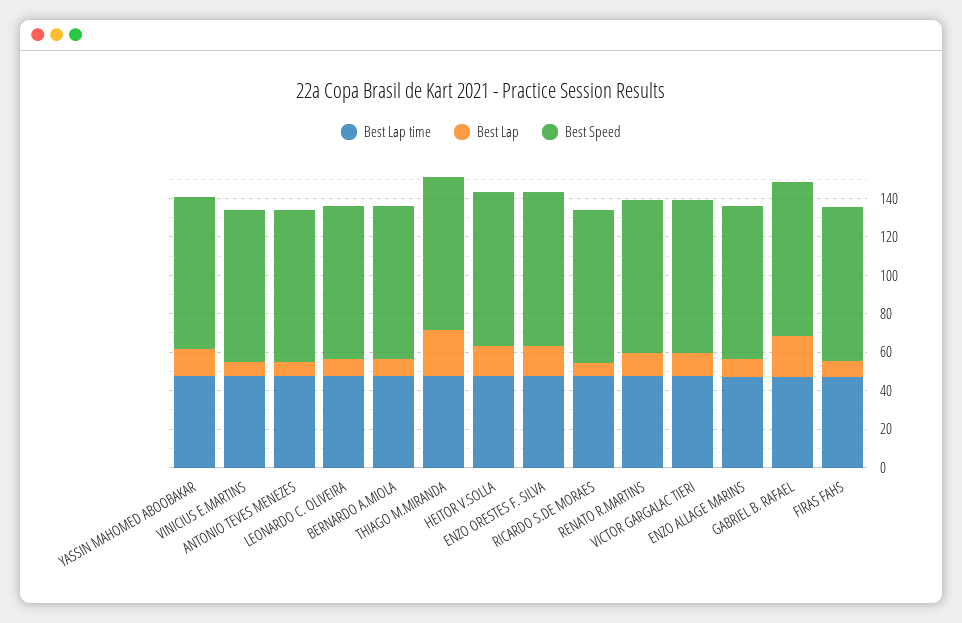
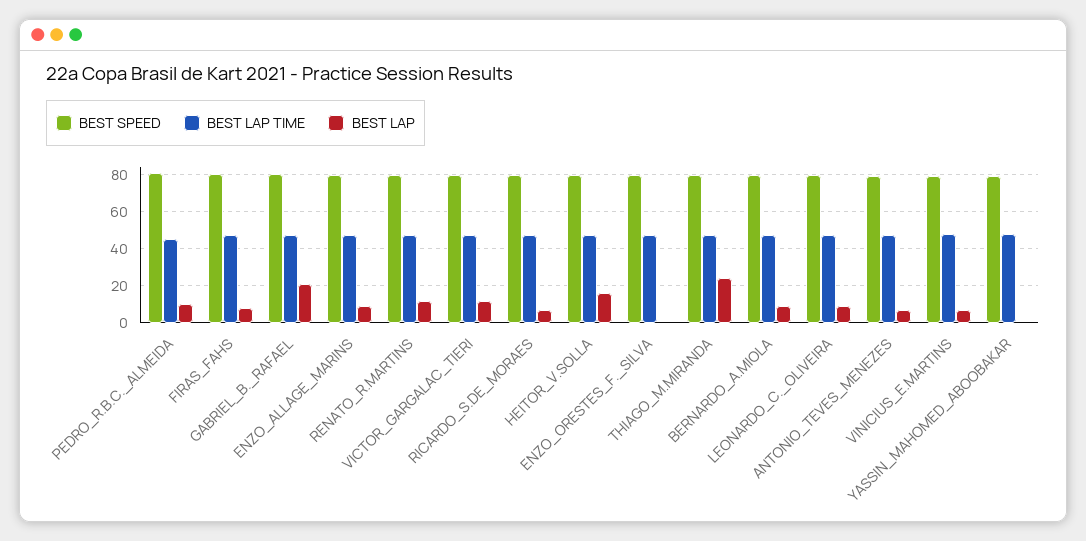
  {
    "Best Lap time": {
      "YASSIN MAHOMED ABOOBAKAR": 50,
      "VINICIUS E.MARTINS": 50,
      "ANTONIO TEVES MENEZES": 50,
      "LEONARDO C. OLIVEIRA": 50,
      "BERNARDO A.MIOLA": 50,
      "THIAGO M.MIRANDA": 45,
      "HEITOR V.SOLLA": 45,
      "ENZO ORESTES F. SILVA": 45,
      "RICARDO S.DE MORAES": 45,
      "RENATO R.MARTINS": 45,
      "VICTOR GARGALAC TIERI": 45,
      "ENZO ALLAGE MARINS": 45,
      "GABRIEL B. RAFAEL": 45,
-     "FIRAS FAHS": 45
+     "FIRAS FAHS": 45,
+     "PEDRO_R.B.C._ALMEIDA": 45
    },
    "Best Lap": {
-     "YASSIN MAHOMED ABOOBAKAR": 15,
+     "YASSIN MAHOMED ABOOBAKAR": 0,
      "VINICIUS E.MARTINS": 5,
      "ANTONIO TEVES MENEZES": 5,
      "LEONARDO C. OLIVEIRA": 10,
      "BERNARDO A.MIOLA": 10,
      "THIAGO M.MIRANDA": 25,
      "HEITOR V.SOLLA": 15,
-     "ENZO ORESTES F. SILVA": 15,
+     "ENZO ORESTES F. SILVA": 0,
      "RICARDO S.DE MORAES": 5,
      "RENATO R.MARTINS": 10,
      "VICTOR GARGALAC TIERI": 10,
      "ENZO ALLAGE MARINS": 10,
      "GABRIEL B. RAFAEL": 20,
-     "FIRAS FAHS": 10
+     "FIRAS FAHS": 10,
+     "PEDRO_R.B.C._ALMEIDA": 10
    },
    "Best Speed": {
      "YASSIN MAHOMED ABOOBAKAR": 80,
      "VINICIUS E.MARTINS": 80,
      "ANTONIO TEVES MENEZES": 80,
      "LEONARDO C. OLIVEIRA": 80,
      "BERNARDO A.MIOLA": 80,
      "THIAGO M.MIRANDA": 80,
      "HEITOR V.SOLLA": 80,
      "ENZO ORESTES F. SILVA": 80,
      "RICARDO S.DE MORAES": 80,
      "RENATO R.MARTINS": 80,
      "VICTOR GARGALAC TIERI": 80,
      "ENZO ALLAGE MARINS": 80,
      "GABRIEL B. RAFAEL": 80,
-     "FIRAS FAHS": 80
+     "FIRAS FAHS": 80,
+     "PEDRO_R.B.C._ALMEIDA": 80
    }
  }

